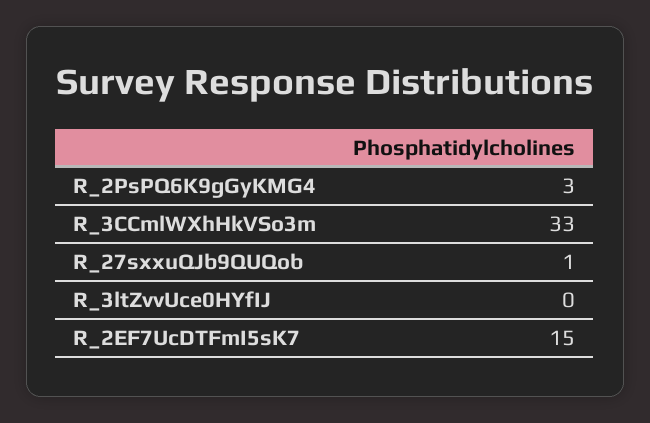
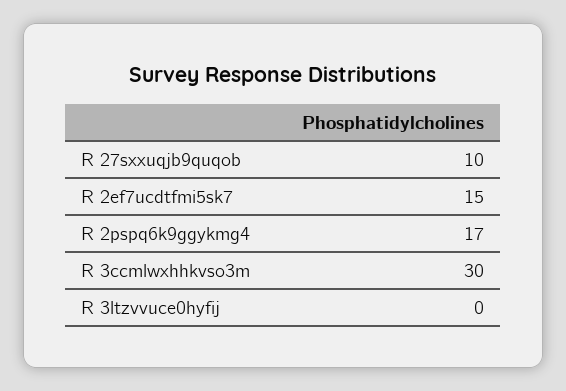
  {
-   "R_2PsPQ6K9gGyKMG4": 3,
+   "R_2PsPQ6K9gGyKMG4": 17,
-   "R_3CCmlWXhHkVSo3m": 33,
+   "R_3CCmlWXhHkVSo3m": 30,
-   "R_27sxxuQJb9QUQob": 1,
+   "R_27sxxuQJb9QUQob": 10,
    "R_3ltZvvUce0HYfIJ": 0,
    "R_2EF7UcDTFmI5sK7": 15
  }

